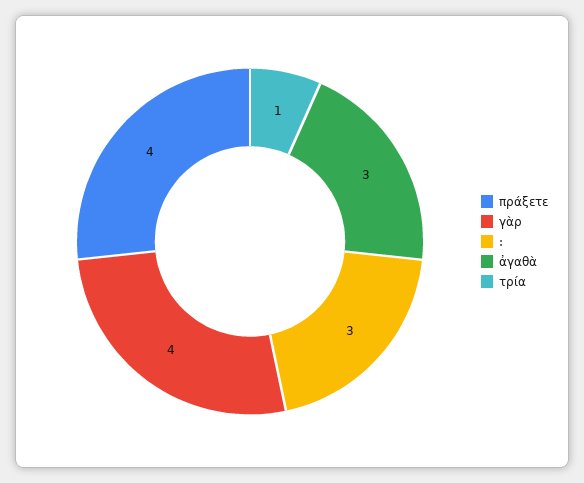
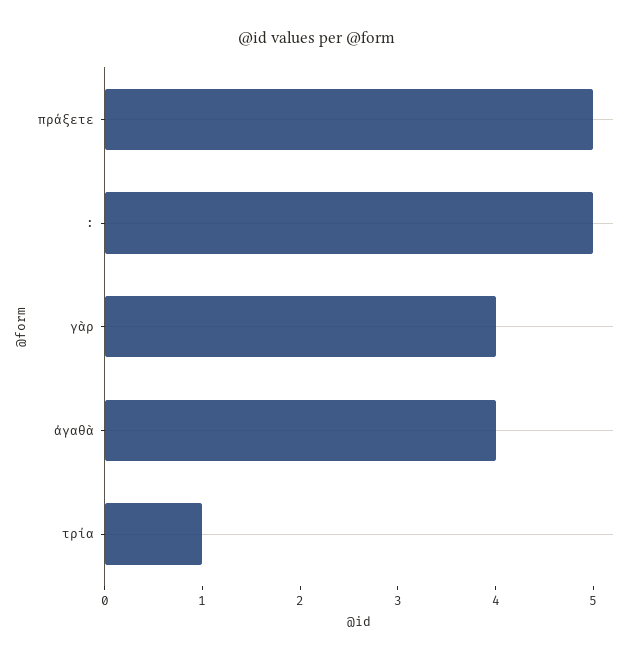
  {
-   "πράξετε": 4,
+   "πράξετε": 5,
    "γὰρ": 4,
-   ":": 3,
+   ":": 5,
-   "ἀγαθὰ": 3,
+   "ἀγαθὰ": 4,
    "τρία": 1
  }

